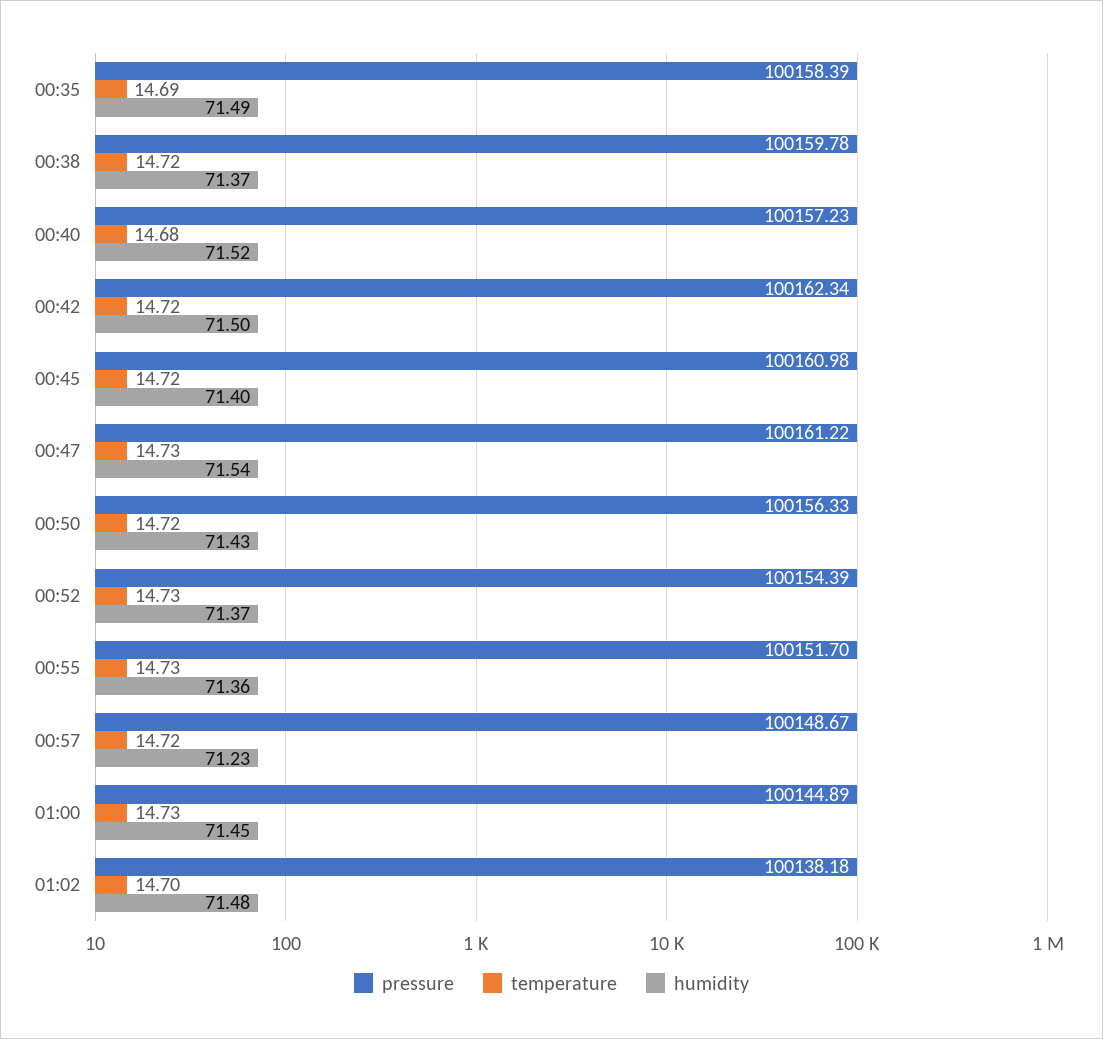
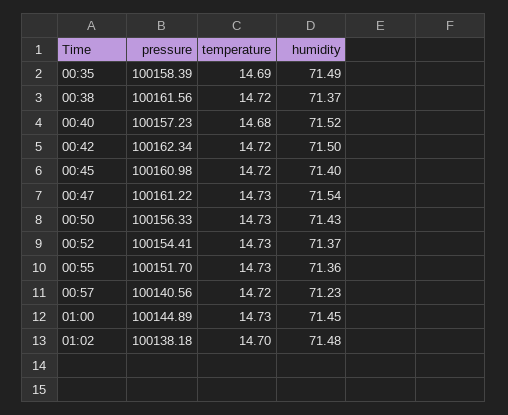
  {
    "pressure": {
      "00:35": 100158.39,
-     "00:38": 100159.78,
+     "00:38": 100161.56,
      "00:40": 100157.23,
      "00:42": 100162.34,
      "00:45": 100160.98,
      "00:47": 100161.22,
      "00:50": 100156.33,
-     "00:52": 100154.39,
+     "00:52": 100154.41,
      "00:55": 100151.7,
-     "00:57": 100148.67,
+     "00:57": 100140.56,
      "01:00": 100144.89,
      "01:02": 100138.18
    },
    "temperature": {
      "00:35": 14.69,
      "00:38": 14.72,
      "00:40": 14.68,
      "00:42": 14.72,
      "00:45": 14.72,
      "00:47": 14.73,
-     "00:50": 14.72,
+     "00:50": 14.73,
      "00:52": 14.73,
      "00:55": 14.73,
      "00:57": 14.72,
      "01:00": 14.73,
      "01:02": 14.7
    },
    "humidity": {
      "00:35": 71.49,
      "00:38": 71.37,
      "00:40": 71.52,
      "00:42": 71.5,
      "00:45": 71.4,
      "00:47": 71.54,
      "00:50": 71.43,
      "00:52": 71.37,
      "00:55": 71.36,
      "00:57": 71.23,
      "01:00": 71.45,
      "01:02": 71.48
    }
  }

